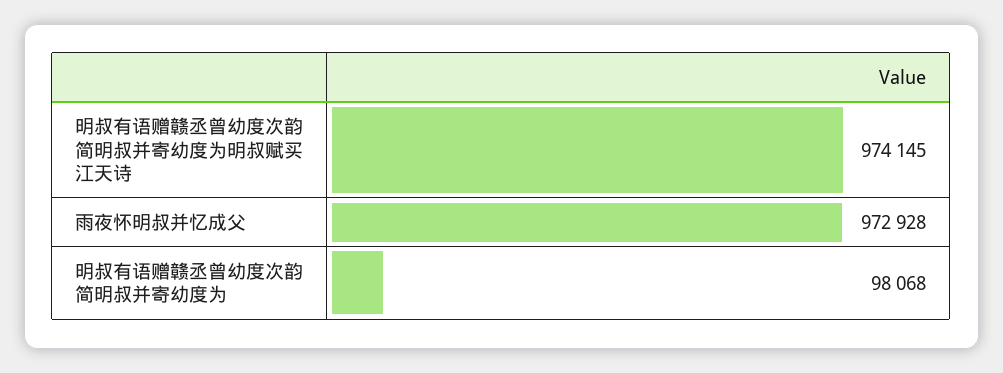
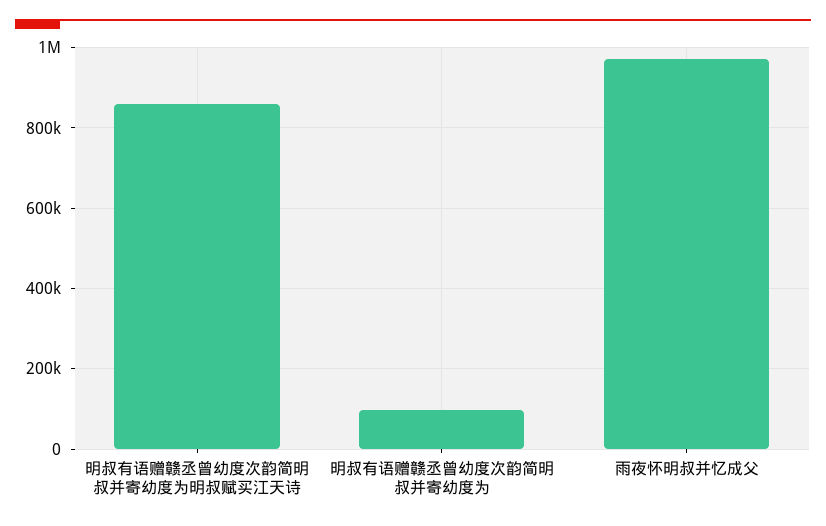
  {
-   "明叔有语赠赣丞曾幼度次韵简明叔并寄幼度为明叔赋买江天诗": 974145,
+   "明叔有语赠赣丞曾幼度次韵简明叔并寄幼度为明叔赋买江天诗": 860000,
    "雨夜怀明叔并忆成父": 972928,
    "明叔有语赠赣丞曾幼度次韵简明叔并寄幼度为": 98068
  }

